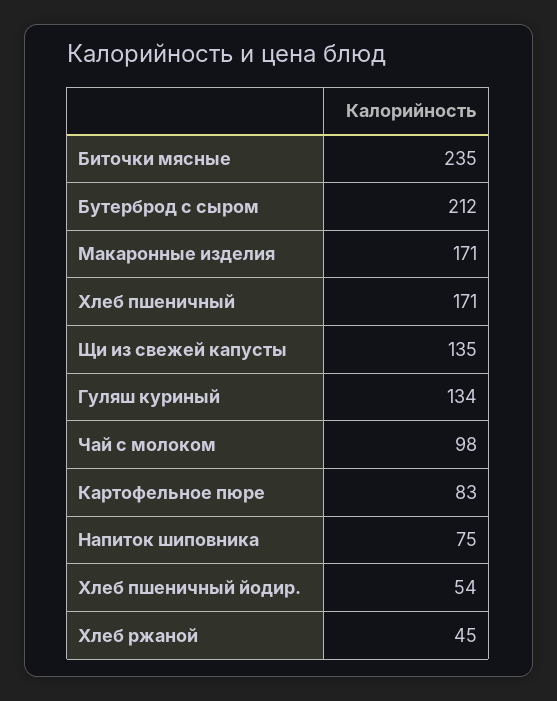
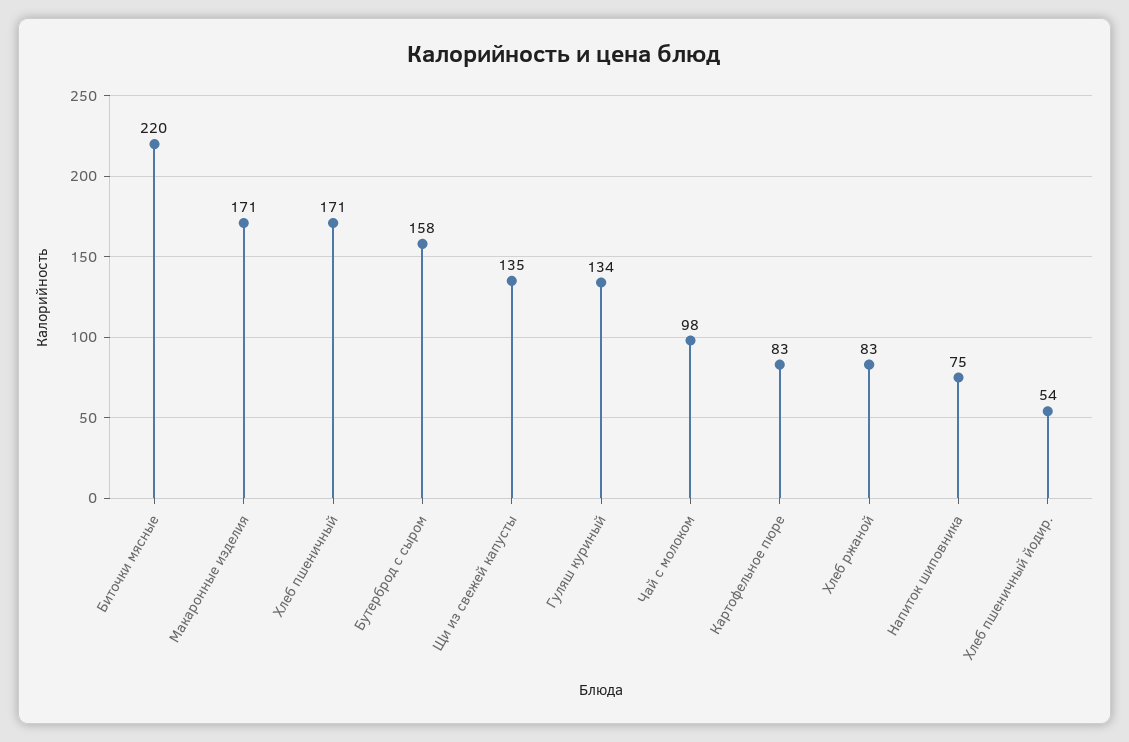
  {
-   "Биточки мясные": 235,
+   "Биточки мясные": 220,
-   "Бутерброд с сыром": 212,
+   "Бутерброд с сыром": 158,
    "Макаронные изделия": 171,
    "Хлеб пшеничный": 171,
    "Щи из свежей капусты": 135,
    "Гуляш куриный": 134,
    "Чай с молоком": 98,
    "Картофельное пюре": 83,
    "Напиток шиповника": 75,
    "Хлеб пшеничный йодир.": 54,
-   "Хлеб ржаной": 45
+   "Хлеб ржаной": 83
  }

